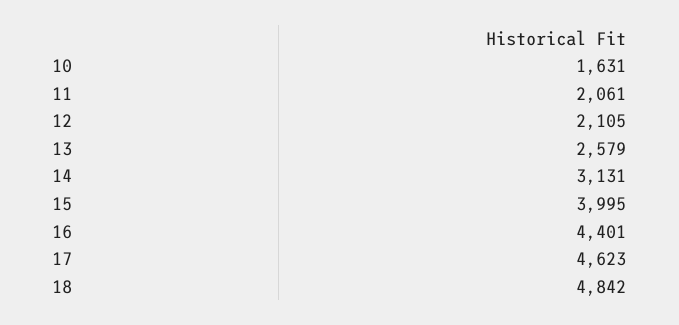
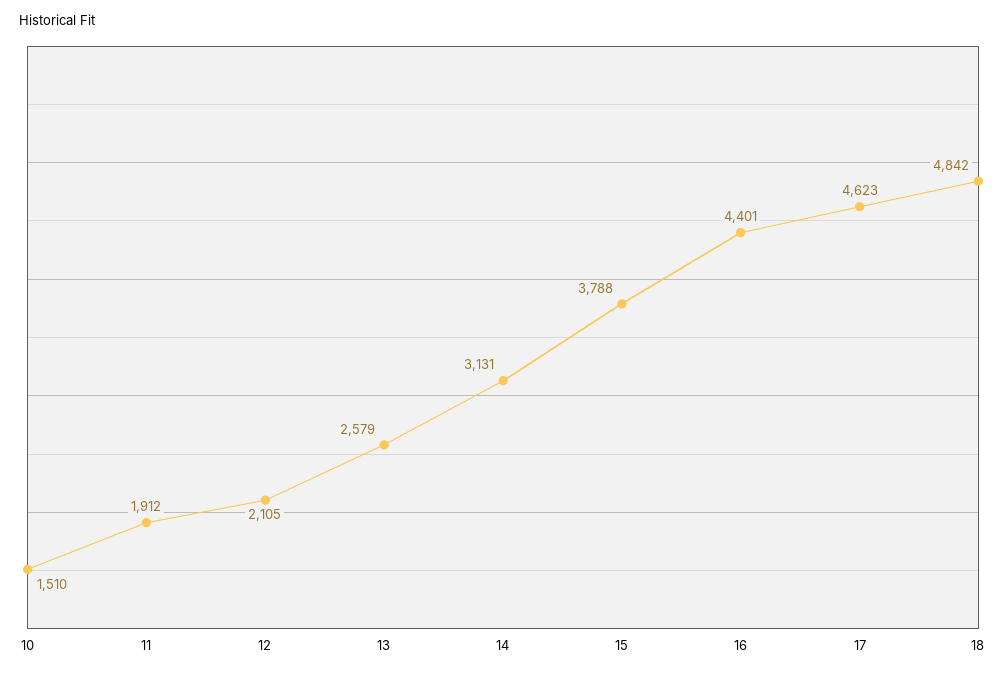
  {
-   "10": 1631,
+   "10": 1510,
-   "11": 2061,
+   "11": 1912,
    "12": 2105,
    "13": 2579,
    "14": 3131,
-   "15": 3995,
+   "15": 3788,
    "16": 4401,
    "17": 4623,
    "18": 4842
  }

